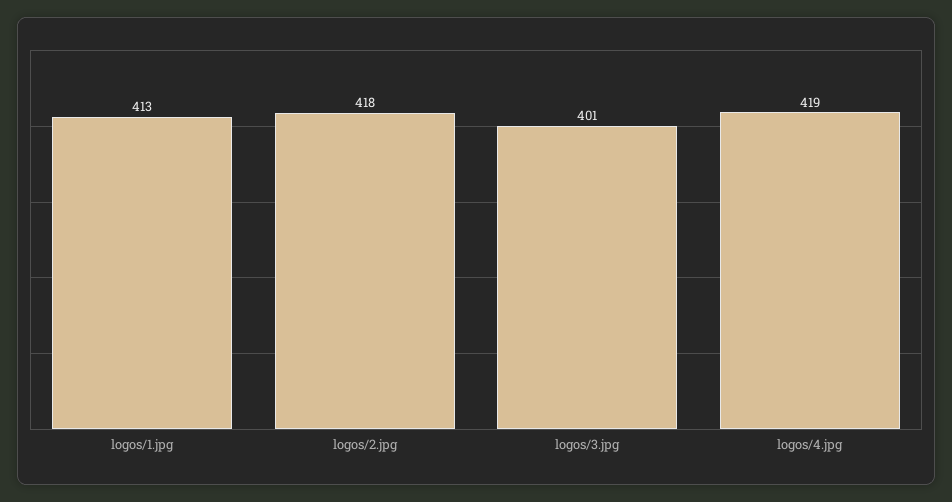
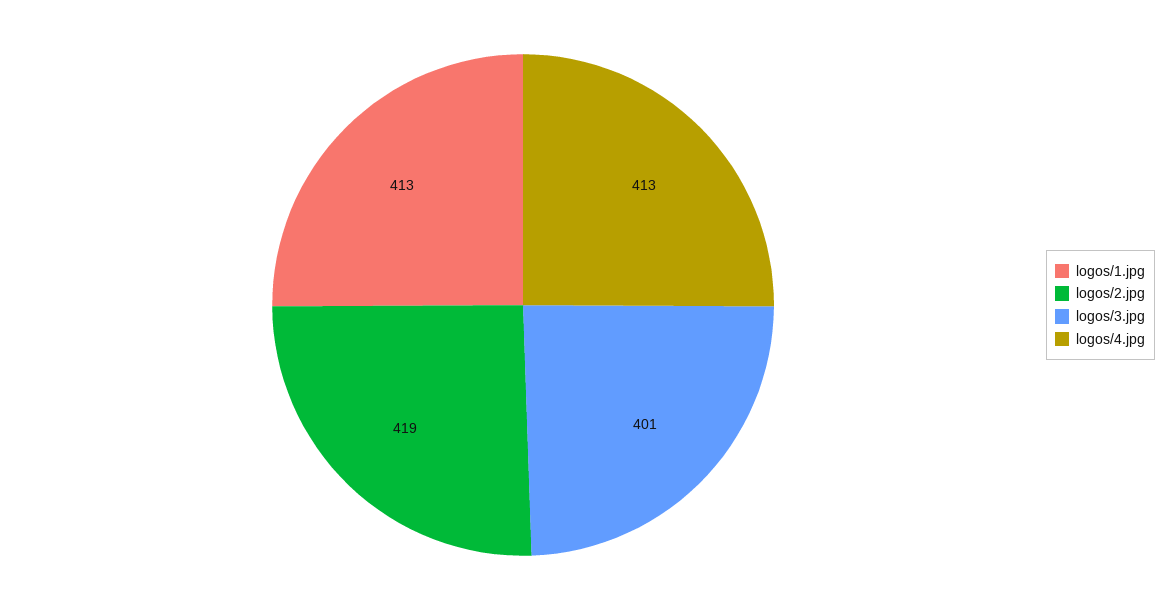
  {
    "logos/1.jpg": 413,
-   "logos/2.jpg": 418,
+   "logos/2.jpg": 419,
    "logos/3.jpg": 401,
-   "logos/4.jpg": 419
+   "logos/4.jpg": 413
  }

